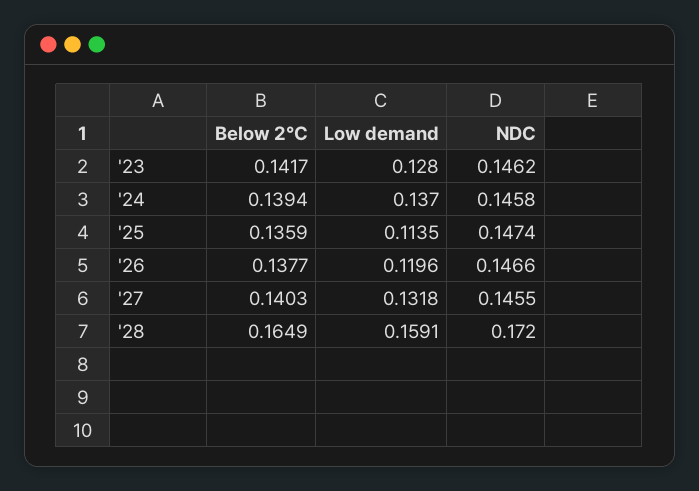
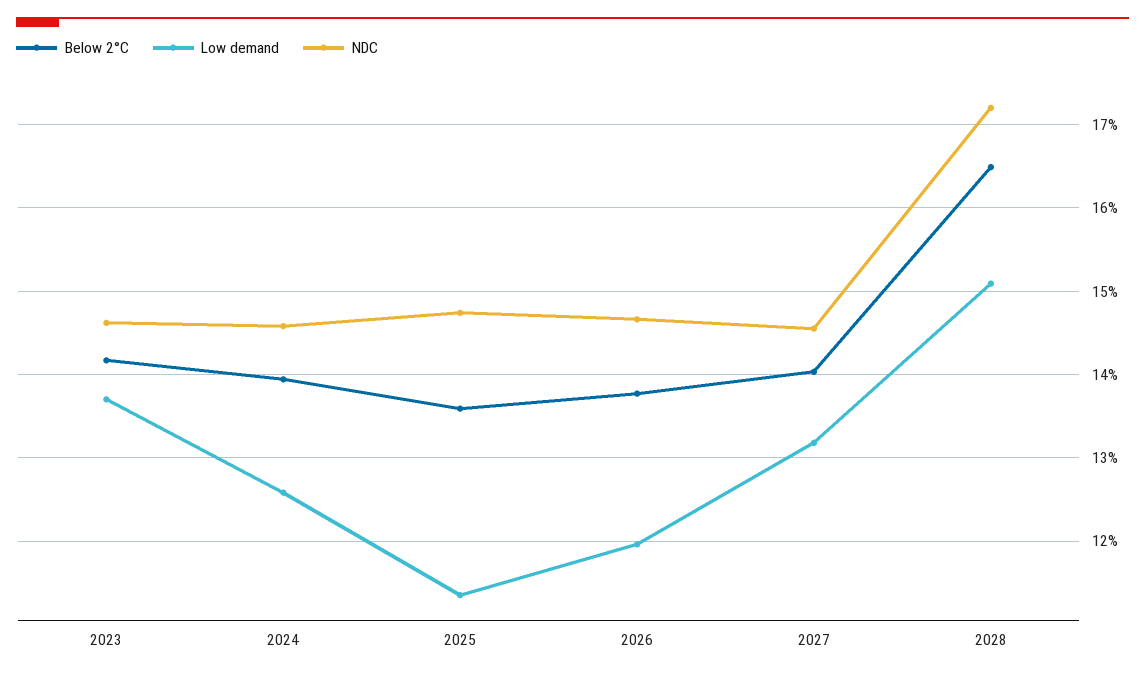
  {
    "Below 2°C": {
      "'23": 0.1417,
      "'24": 0.1394,
      "'25": 0.1359,
      "'26": 0.1377,
      "'27": 0.1403,
      "'28": 0.1649
    },
    "Low demand": {
-     "'23": 0.128,
+     "'23": 0.137,
-     "'24": 0.137,
+     "'24": 0.126,
      "'25": 0.1135,
      "'26": 0.1196,
      "'27": 0.1318,
-     "'28": 0.1591
+     "'28": 0.151
    },
    "NDC": {
      "'23": 0.1462,
      "'24": 0.1458,
      "'25": 0.1474,
      "'26": 0.1466,
      "'27": 0.1455,
      "'28": 0.172
    }
  }

